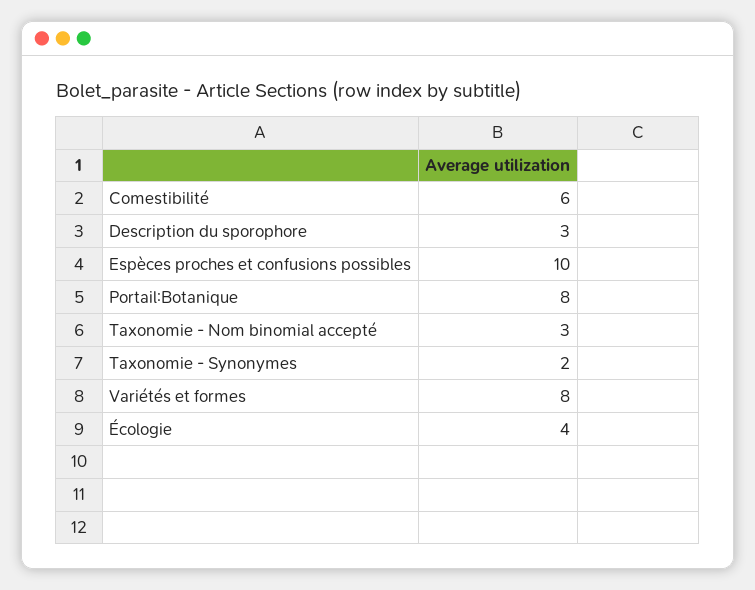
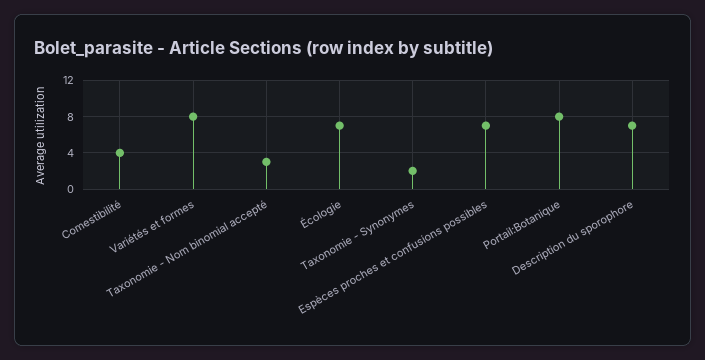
  {
-   "Comestibilité": 6,
+   "Comestibilité": 4,
-   "Description du sporophore": 3,
+   "Description du sporophore": 7,
-   "Espèces proches et confusions possibles": 10,
+   "Espèces proches et confusions possibles": 7,
    "Portail:Botanique": 8,
    "Taxonomie - Nom binomial accepté": 3,
    "Taxonomie - Synonymes": 2,
    "Variétés et formes": 8,
-   "Écologie": 4
+   "Écologie": 7
  }

